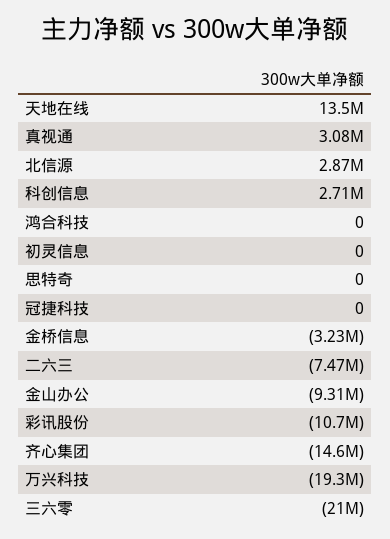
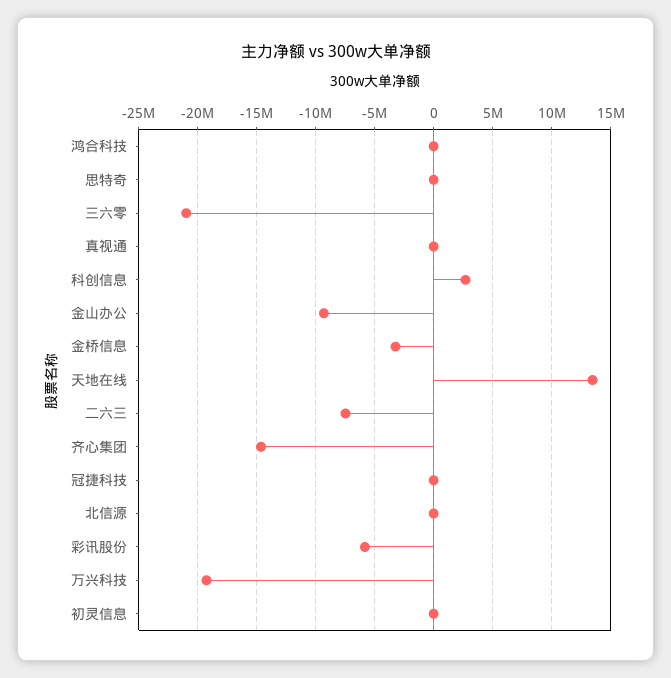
  {
    "天地在线": 13500000,
-   "真视通": 3080000,
+   "真视通": 0,
-   "北信源": 2870000,
+   "北信源": 0,
    "科创信息": 2710000,
    "鸿合科技": 0,
    "初灵信息": 0,
    "思特奇": 0,
    "冠捷科技": 0,
    "金桥信息": -3230000,
    "二六三": -7470000,
    "金山办公": -9310000,
-   "彩讯股份": -10700000,
+   "彩讯股份": -6000000,
    "齐心集团": -14600000,
    "万兴科技": -19300000,
    "三六零": -21000000
  }

